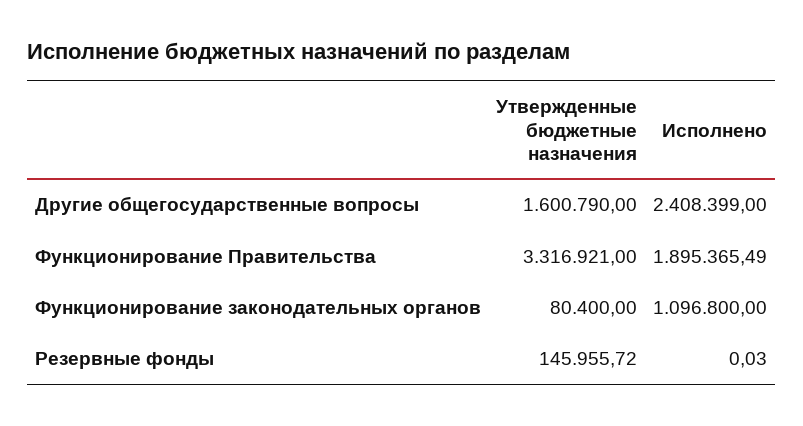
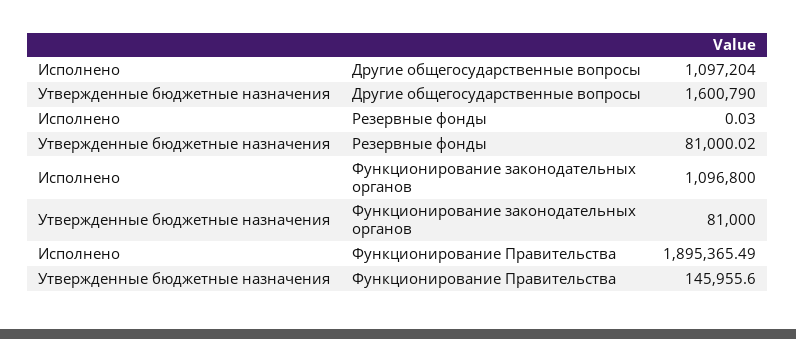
  {
    "Утвержденные бюджетные назначения": {
      "Другие общегосударственные вопросы": 1600790,
-     "Функционирование Правительства": 3316921,
+     "Функционирование Правительства": 145955.6,
-     "Функционирование законодательных органов": 80400,
+     "Функционирование законодательных органов": 81000,
-     "Резервные фонды": 145955.72
+     "Резервные фонды": 81000.02
    },
    "Исполнено": {
-     "Другие общегосударственные вопросы": 2408399,
+     "Другие общегосударственные вопросы": 1097204,
      "Функционирование Правительства": 1895365.49,
      "Функционирование законодательных органов": 1096800,
      "Резервные фонды": 0.03
    }
  }

